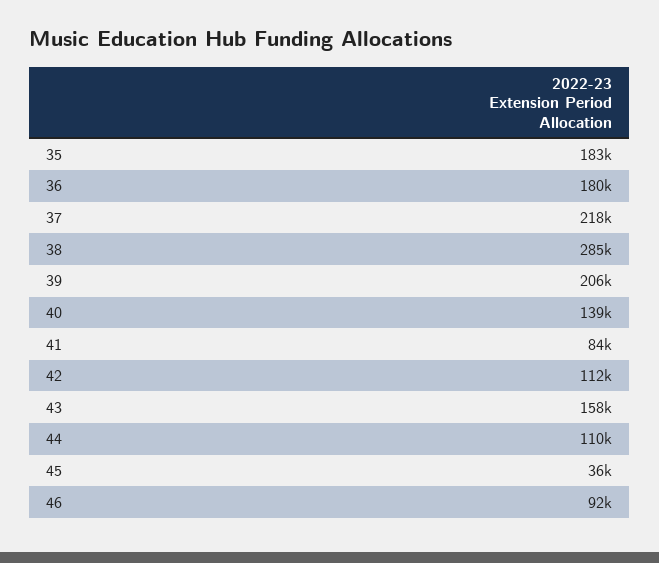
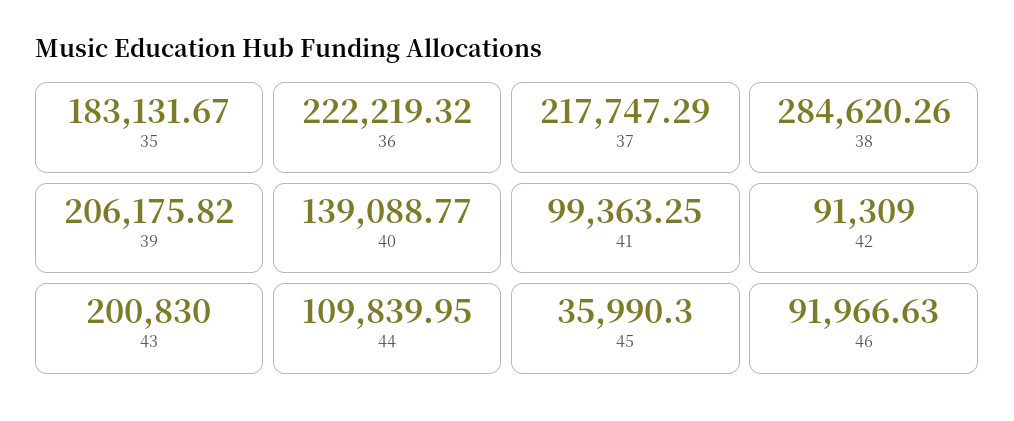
  {
    "35": 183131.67,
-   "36": 180000,
+   "36": 222219.32,
    "37": 217747.29,
    "38": 284620.26,
    "39": 206175.82,
    "40": 139088.77,
-   "41": 84000,
+   "41": 99363.25,
-   "42": 112000,
+   "42": 91309,
-   "43": 158000,
+   "43": 200830,
    "44": 109839.95,
    "45": 35990.3,
    "46": 91966.63
  }

